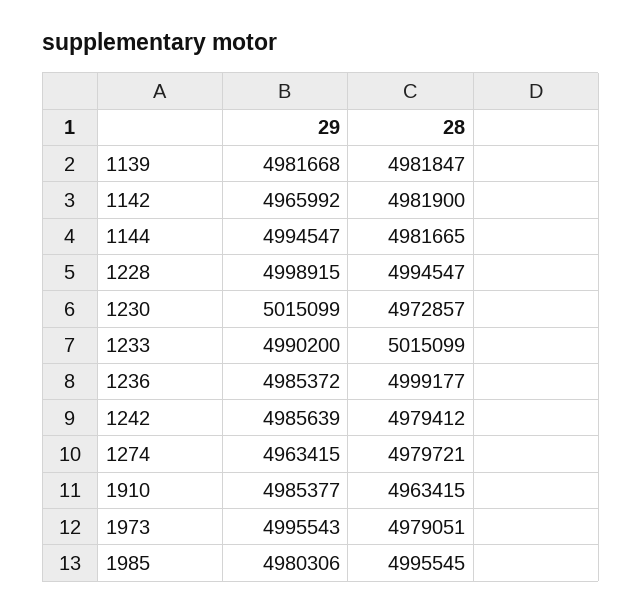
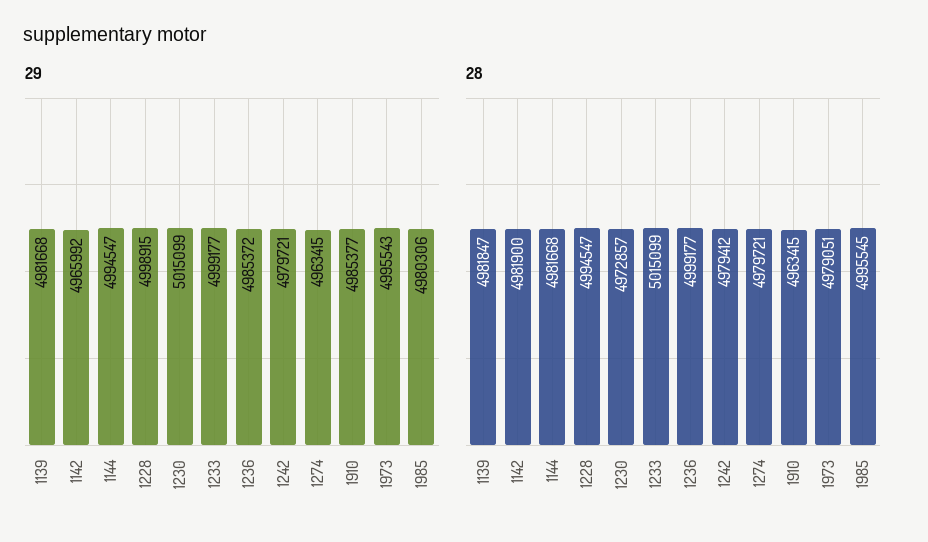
  {
    "29": {
      "1139": 4981668,
      "1142": 4965992,
      "1144": 4994547,
      "1228": 4998915,
      "1230": 5015099,
-     "1233": 4990200,
+     "1233": 4999177,
      "1236": 4985372,
-     "1242": 4985639,
+     "1242": 4979721,
      "1274": 4963415,
      "1910": 4985377,
      "1973": 4995543,
      "1985": 4980306
    },
    "28": {
      "1139": 4981847,
      "1142": 4981900,
-     "1144": 4981665,
+     "1144": 4981668,
      "1228": 4994547,
      "1230": 4972857,
      "1233": 5015099,
      "1236": 4999177,
      "1242": 4979412,
      "1274": 4979721,
      "1910": 4963415,
      "1973": 4979051,
      "1985": 4995545
    }
  }

